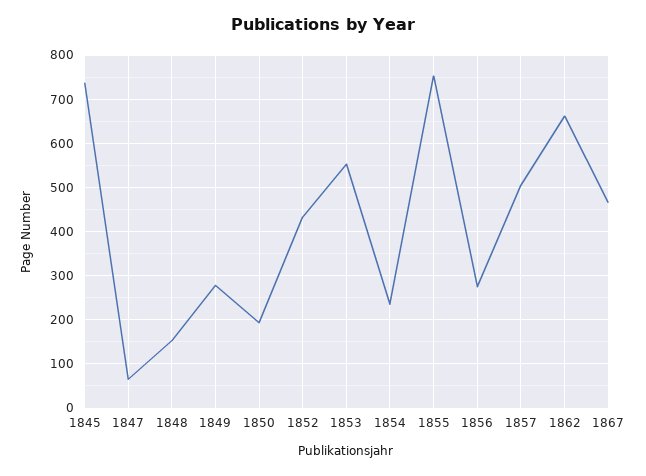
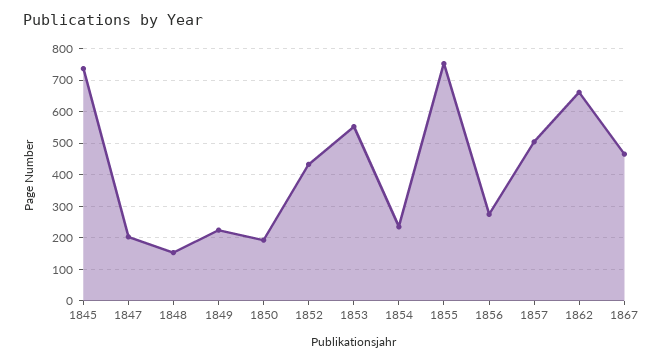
  {
    "1845": 740,
-   "1847": 60,
+   "1847": 200,
    "1848": 160,
-   "1849": 280,
+   "1849": 220,
    "1850": 200,
    "1852": 440,
    "1853": 560,
    "1854": 240,
    "1855": 760,
    "1856": 280,
    "1857": 500,
    "1862": 660,
    "1867": 460
  }

